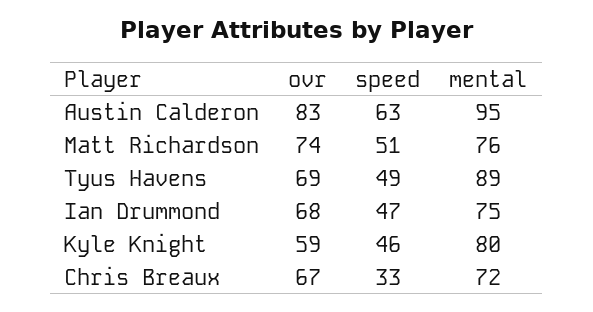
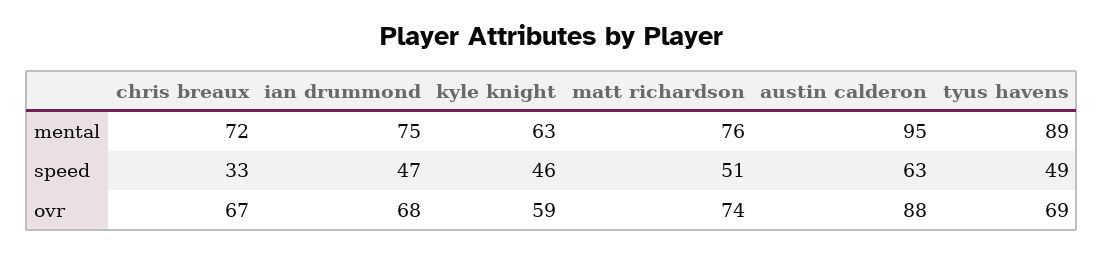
  {
    "ovr": {
-     "Austin Calderon": 83,
+     "Austin Calderon": 88,
      "Matt Richardson": 74,
      "Tyus Havens": 69,
      "Ian Drummond": 68,
      "Kyle Knight": 59,
      "Chris Breaux": 67
    },
    "speed": {
      "Austin Calderon": 63,
      "Matt Richardson": 51,
      "Tyus Havens": 49,
      "Ian Drummond": 47,
      "Kyle Knight": 46,
      "Chris Breaux": 33
    },
    "mental": {
      "Austin Calderon": 95,
      "Matt Richardson": 76,
      "Tyus Havens": 89,
      "Ian Drummond": 75,
-     "Kyle Knight": 80,
+     "Kyle Knight": 63,
      "Chris Breaux": 72
    }
  }

